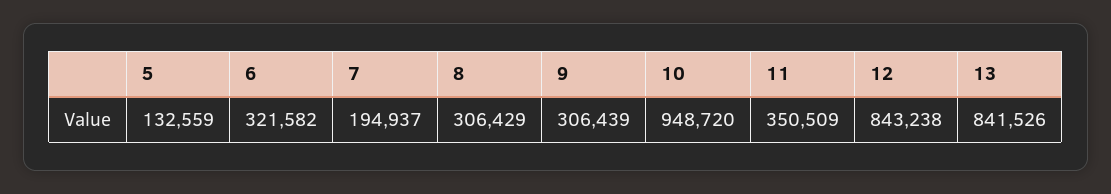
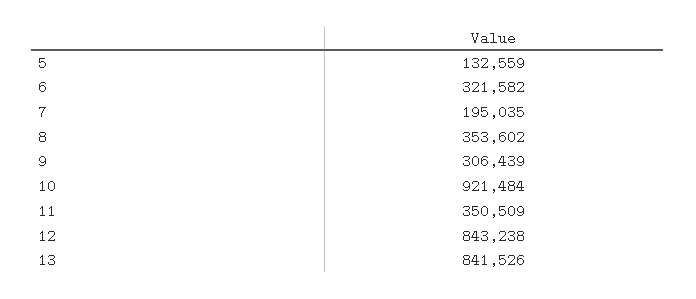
  {
    "5": 132559,
    "6": 321582,
-   "7": 194937,
+   "7": 195035,
-   "8": 306429,
+   "8": 353602,
    "9": 306439,
-   "10": 948720,
+   "10": 921484,
    "11": 350509,
    "12": 843238,
    "13": 841526
  }

